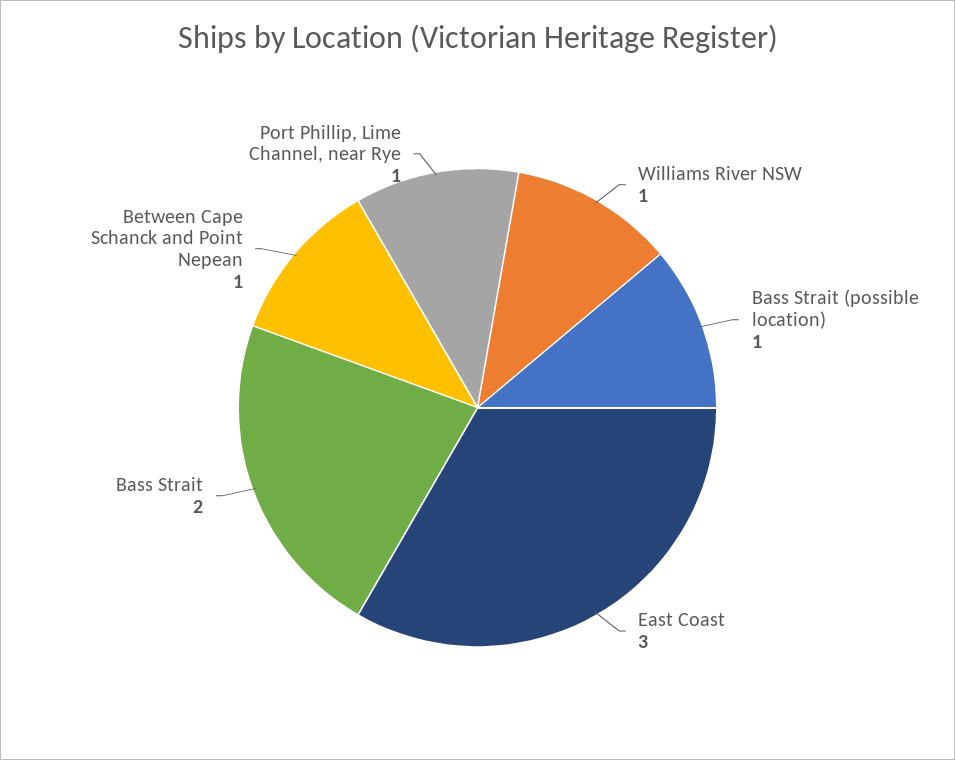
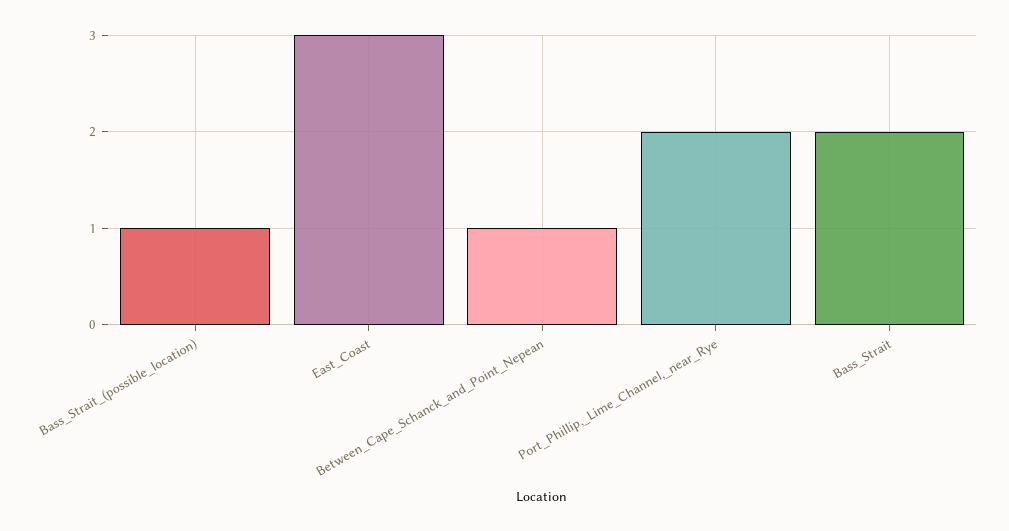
  {
-   "Williams River NSW": 1,
    "Bass Strait (possible location)": 1,
    "East Coast": 3,
    "Bass Strait": 2,
    "Between Cape Schanck and Point Nepean": 1,
-   "Port Phillip, Lime Channel, near Rye": 1
+   "Port Phillip, Lime Channel, near Rye": 2
  }

